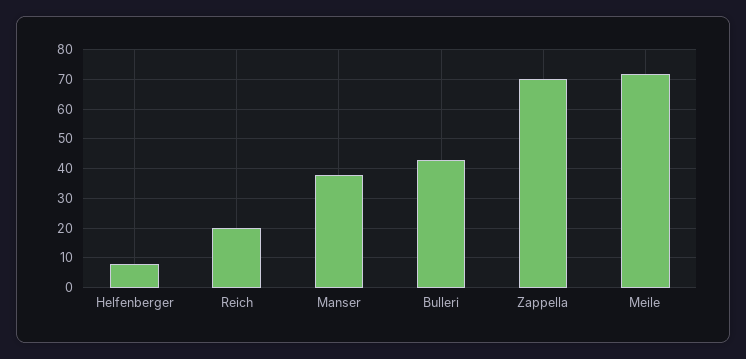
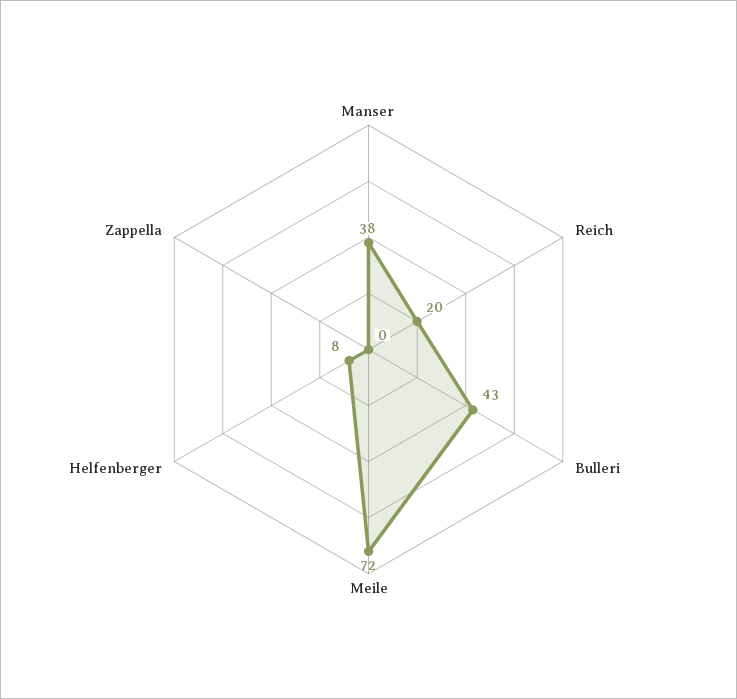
  {
    "Helfenberger": 8,
    "Reich": 20,
    "Manser": 38,
    "Bulleri": 43,
-   "Zappella": 70,
+   "Zappella": 0,
    "Meile": 72
  }

